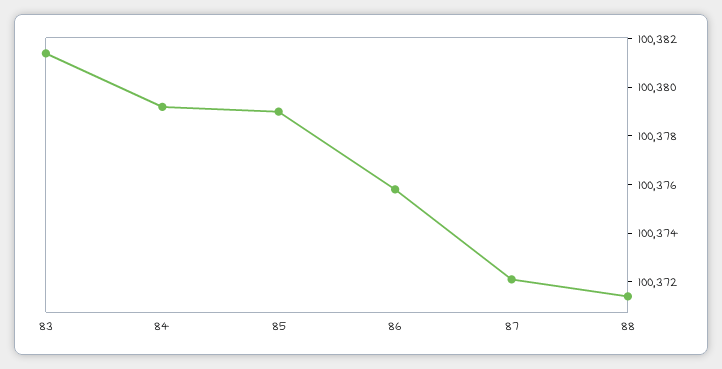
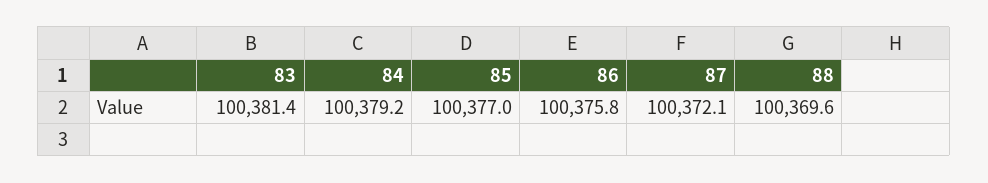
  {
    "83": 100381.4,
    "84": 100379.2,
-   "85": 100379,
+   "85": 100377,
    "86": 100375.8,
    "87": 100372.1,
-   "88": 100371.5
+   "88": 100369.6
  }

